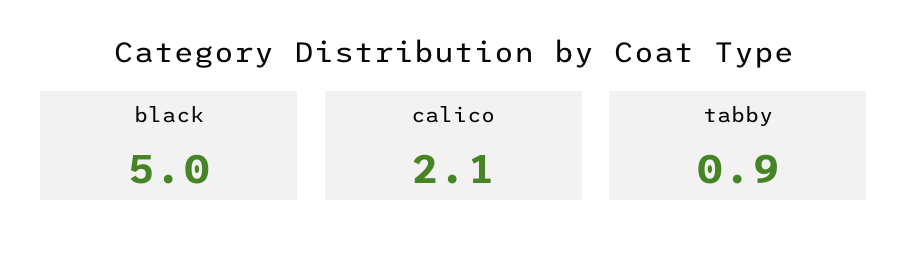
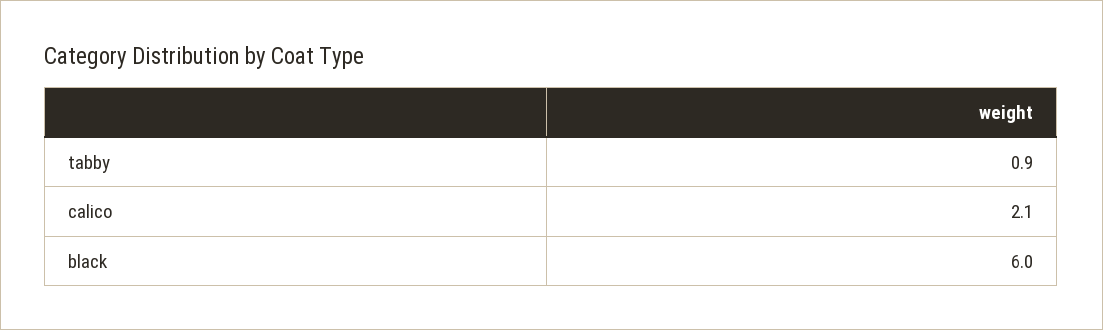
  {
-   "black": 5,
+   "black": 6,
    "calico": 2.1,
    "tabby": 0.9
  }

